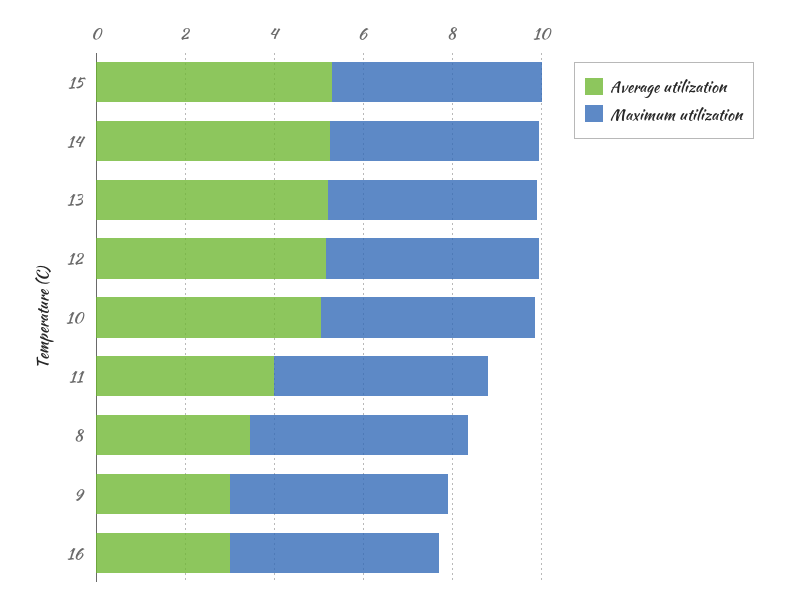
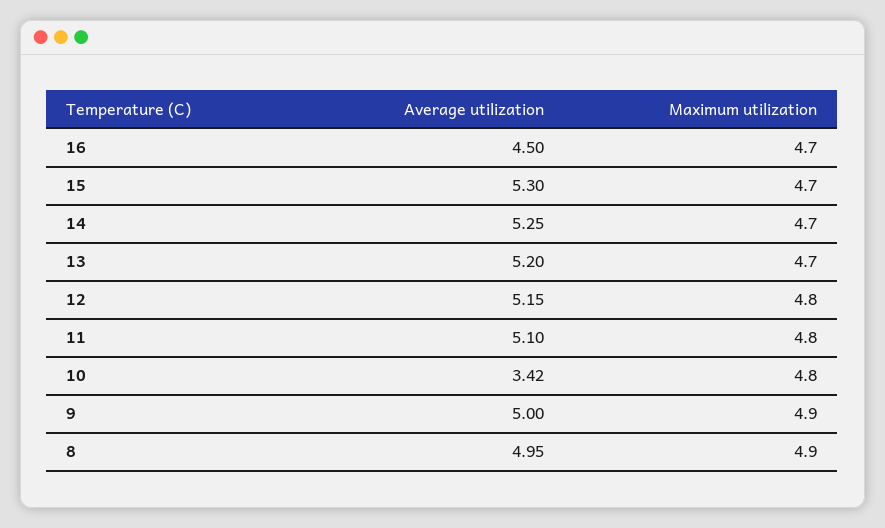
  {
    "Average utilization": {
      "15": 5.3,
      "14": 5.25,
      "13": 5.2,
      "12": 5.15,
-     "10": 5,
+     "10": 3.42,
-     "11": 4,
+     "11": 5.1,
-     "8": 3.5,
+     "8": 4.95,
-     "9": 3,
+     "9": 5,
-     "16": 3
+     "16": 4.5
    },
    "Maximum utilization": {
      "15": 4.7,
      "14": 4.7,
      "13": 4.7,
      "12": 4.8,
      "10": 4.8,
      "11": 4.8,
      "8": 4.9,
      "9": 4.9,
      "16": 4.7
    }
  }

